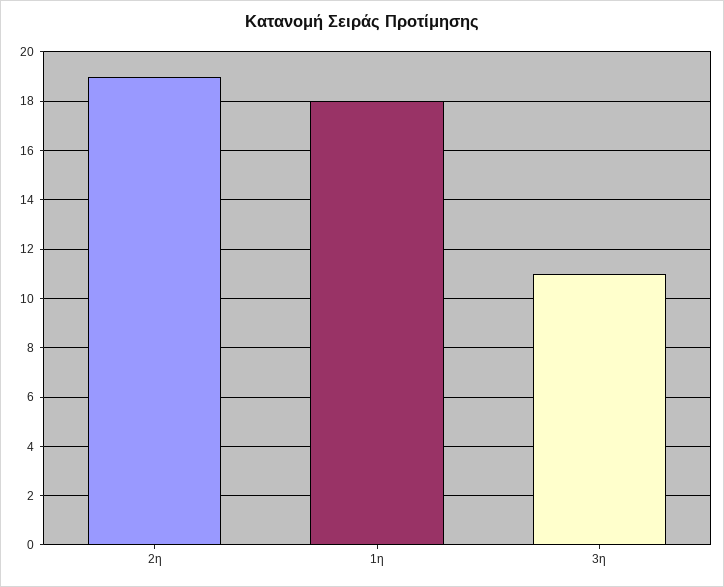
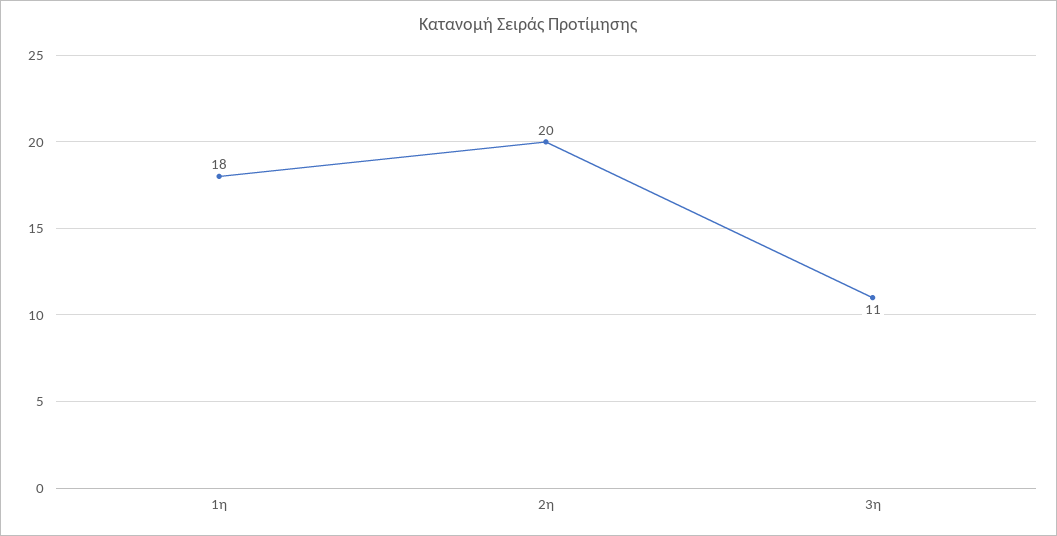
  {
-   "2η": 19,
+   "2η": 20,
    "1η": 18,
    "3η": 11
  }

